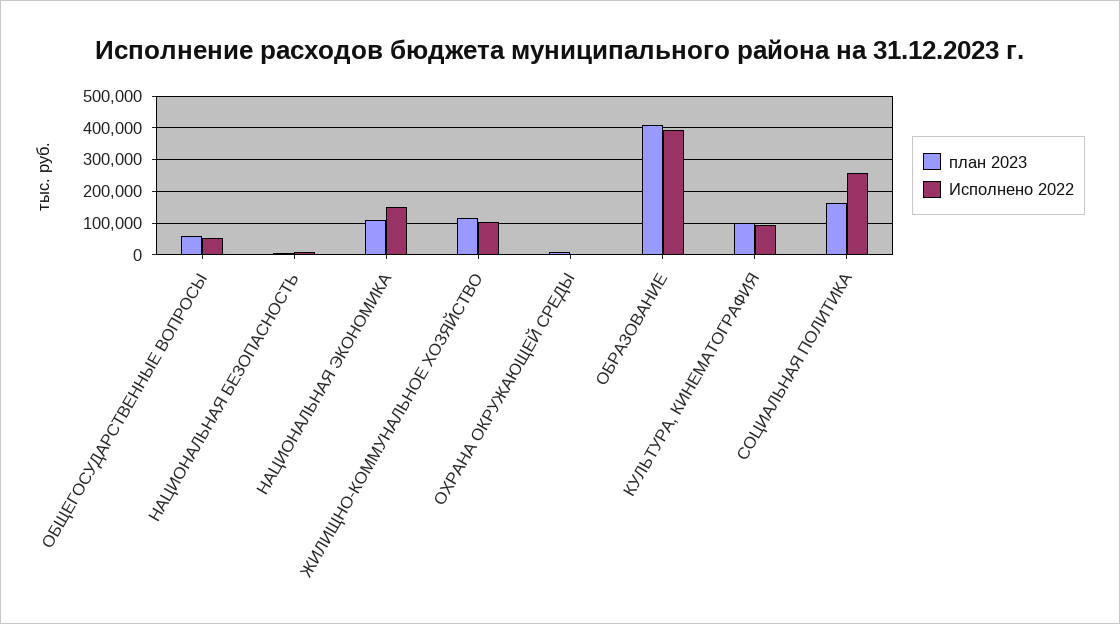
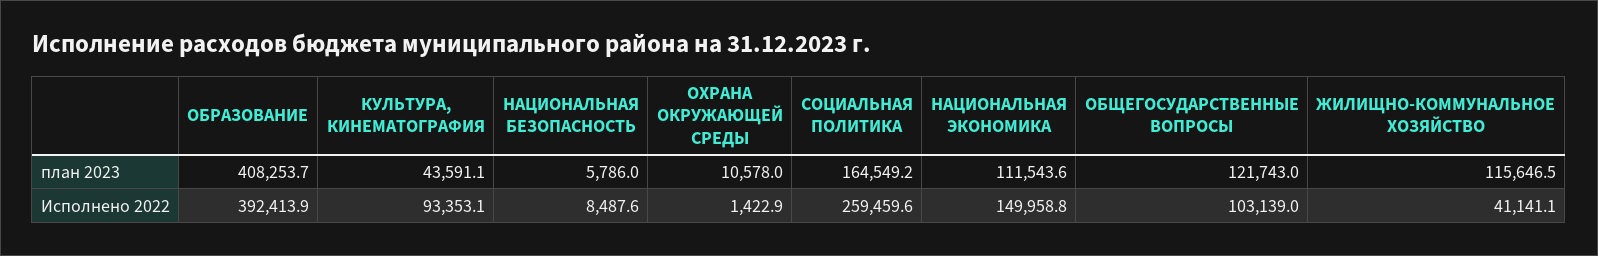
  {
    "план 2023": {
-     "ОБЩЕГОСУДАРСТВЕННЫЕ ВОПРОСЫ": 60000,
+     "ОБЩЕГОСУДАРСТВЕННЫЕ ВОПРОСЫ": 121743,
      "НАЦИОНАЛЬНАЯ БЕЗОПАСНОСТЬ": 5786,
      "НАЦИОНАЛЬНАЯ ЭКОНОМИКА": 111543.6,
      "ЖИЛИЩНО-КОММУНАЛЬНОЕ ХОЗЯЙСТВО": 115646.5,
      "ОХРАНА ОКРУЖАЮЩЕЙ СРЕДЫ": 10578,
      "ОБРАЗОВАНИЕ": 408253.7,
-     "КУЛЬТУРА, КИНЕМАТОГРАФИЯ": 100000,
+     "КУЛЬТУРА, КИНЕМАТОГРАФИЯ": 43591.1,
      "СОЦИАЛЬНАЯ ПОЛИТИКА": 164549.2
    },
    "Исполнено 2022": {
-     "ОБЩЕГОСУДАРСТВЕННЫЕ ВОПРОСЫ": 60000,
+     "ОБЩЕГОСУДАРСТВЕННЫЕ ВОПРОСЫ": 103139,
      "НАЦИОНАЛЬНАЯ БЕЗОПАСНОСТЬ": 8487.6,
      "НАЦИОНАЛЬНАЯ ЭКОНОМИКА": 149958.8,
-     "ЖИЛИЩНО-КОММУНАЛЬНОЕ ХОЗЯЙСТВО": 100000,
+     "ЖИЛИЩНО-КОММУНАЛЬНОЕ ХОЗЯЙСТВО": 41141.1,
      "ОХРАНА ОКРУЖАЮЩЕЙ СРЕДЫ": 1422.9,
      "ОБРАЗОВАНИЕ": 392413.9,
      "КУЛЬТУРА, КИНЕМАТОГРАФИЯ": 93353.1,
      "СОЦИАЛЬНАЯ ПОЛИТИКА": 259459.6
    }
  }

